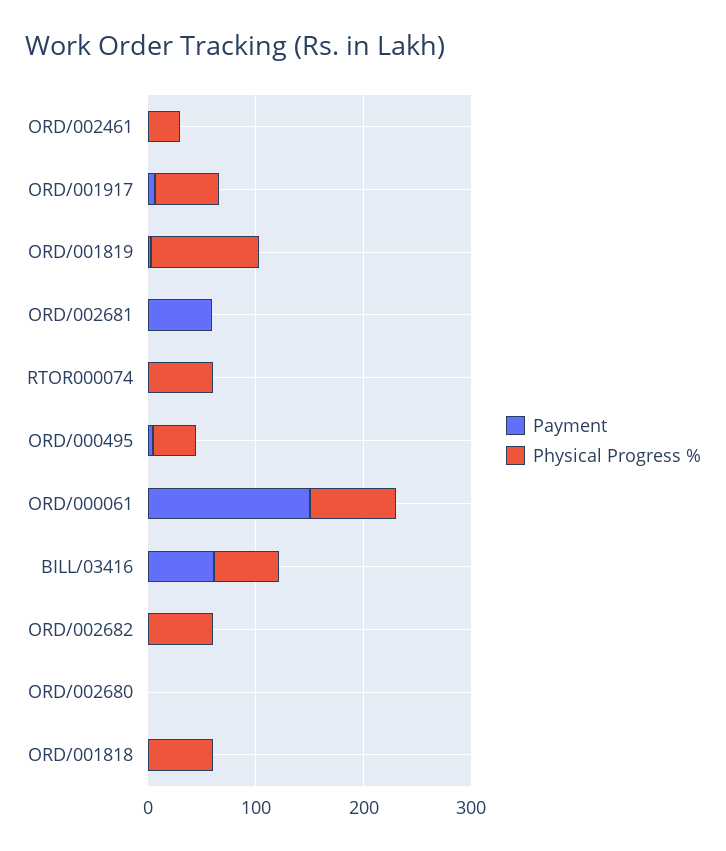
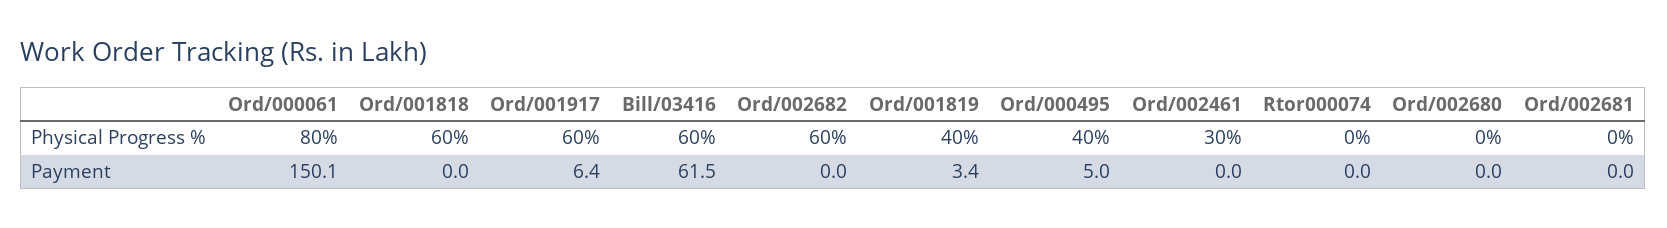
  {
    "Payment": {
      "ORD/002461": 0,
      "ORD/001917": 6.4,
      "ORD/001819": 3.4,
-     "ORD/002681": 60,
+     "ORD/002681": 0,
      "RTOR000074": 0,
      "ORD/000495": 5,
      "ORD/000061": 150.1,
      "BILL/03416": 61.5,
      "ORD/002682": 0,
      "ORD/002680": 0,
      "ORD/001818": 0
    },
    "Physical Progress %": {
      "ORD/002461": 30,
      "ORD/001917": 60,
-     "ORD/001819": 100,
+     "ORD/001819": 40,
      "ORD/002681": 0,
-     "RTOR000074": 60,
+     "RTOR000074": 0,
      "ORD/000495": 40,
      "ORD/000061": 80,
      "BILL/03416": 60,
      "ORD/002682": 60,
      "ORD/002680": 0,
      "ORD/001818": 60
    }
  }

